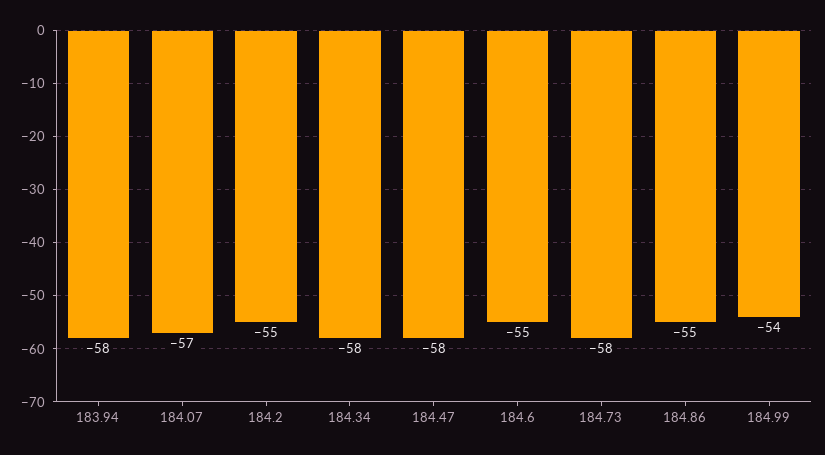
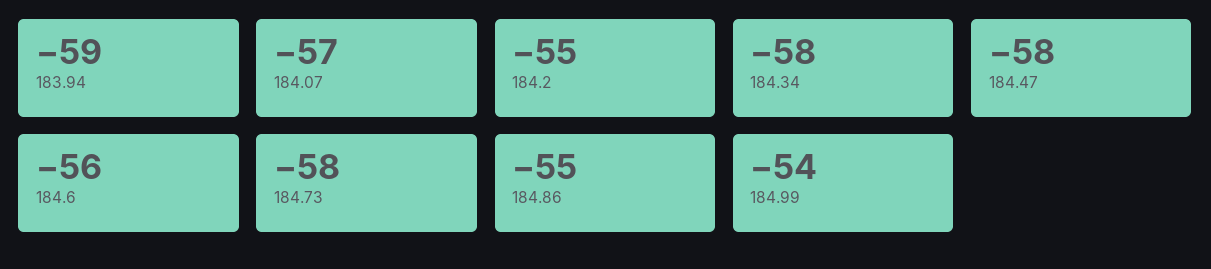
  {
-   "183.94": -58,
+   "183.94": -59,
    "184.07": -57,
    "184.2": -55,
    "184.34": -58,
    "184.47": -58,
-   "184.6": -55,
+   "184.6": -56,
    "184.73": -58,
    "184.86": -55,
    "184.99": -54
  }

